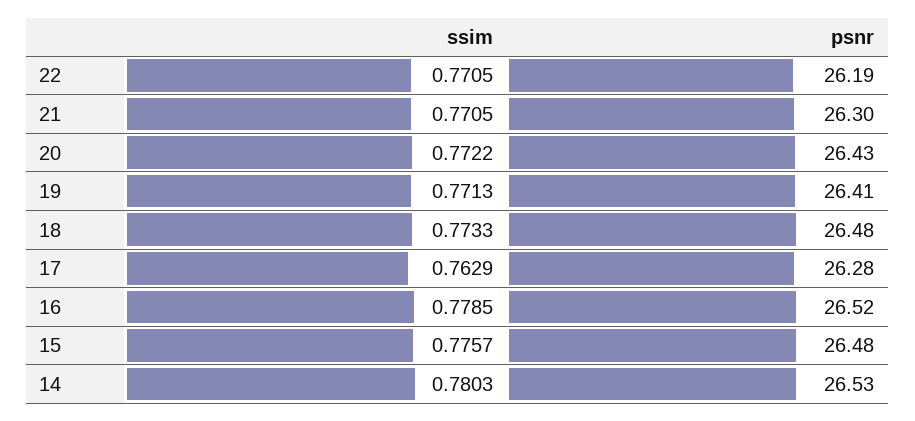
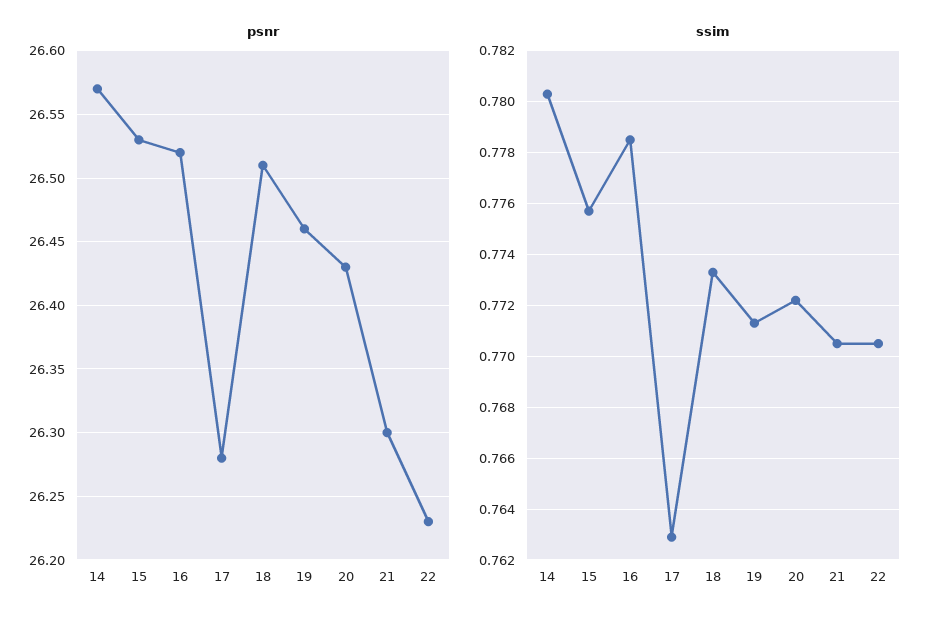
  {
    "ssim": {
      "22": 0.7705,
      "21": 0.7705,
      "20": 0.7722,
      "19": 0.7713,
      "18": 0.7733,
      "17": 0.7629,
      "16": 0.7785,
      "15": 0.7757,
      "14": 0.7803
    },
    "psnr": {
-     "22": 26.19,
+     "22": 26.23,
      "21": 26.3,
      "20": 26.43,
-     "19": 26.41,
+     "19": 26.46,
-     "18": 26.48,
+     "18": 26.51,
      "17": 26.28,
      "16": 26.52,
-     "15": 26.48,
+     "15": 26.53,
-     "14": 26.53
+     "14": 26.57
    }
  }

